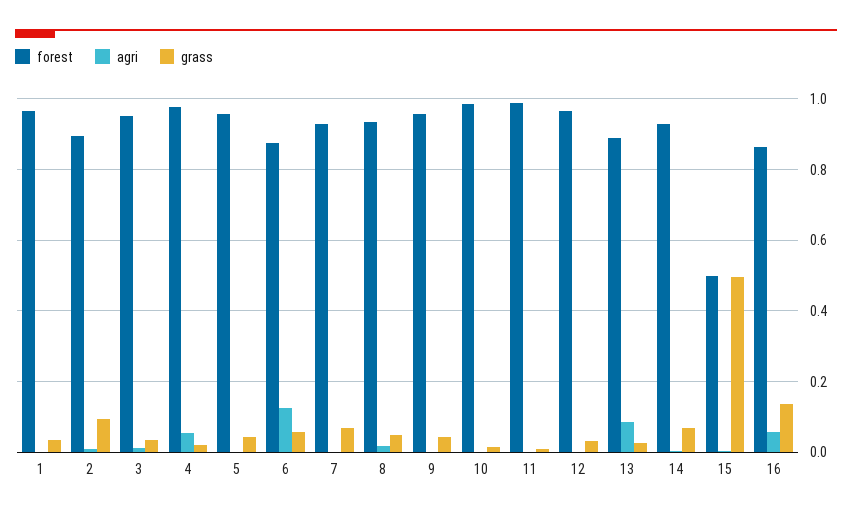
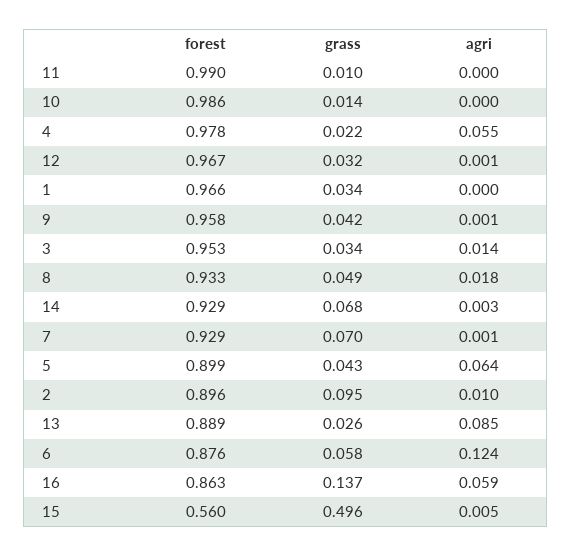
  {
    "forest": {
      "1": 0.966,
      "2": 0.896,
      "3": 0.953,
      "4": 0.978,
-     "5": 0.96,
+     "5": 0.899,
      "6": 0.876,
      "7": 0.929,
      "8": 0.933,
      "9": 0.958,
      "10": 0.986,
      "11": 0.99,
      "12": 0.967,
      "13": 0.889,
      "14": 0.929,
-     "15": 0.5,
+     "15": 0.56,
      "16": 0.863
    },
    "agri": {
      "1": 0,
      "2": 0.01,
      "3": 0.014,
      "4": 0.055,
-     "5": 0,
+     "5": 0.064,
      "6": 0.124,
      "7": 0.001,
      "8": 0.018,
      "9": 0.001,
      "10": 0,
      "11": 0,
      "12": 0.001,
      "13": 0.085,
      "14": 0.003,
      "15": 0.005,
      "16": 0.059
    },
    "grass": {
      "1": 0.034,
      "2": 0.095,
      "3": 0.034,
      "4": 0.022,
      "5": 0.043,
      "6": 0.058,
      "7": 0.07,
      "8": 0.049,
      "9": 0.042,
      "10": 0.014,
      "11": 0.01,
      "12": 0.032,
      "13": 0.026,
      "14": 0.068,
      "15": 0.496,
      "16": 0.137
    }
  }

